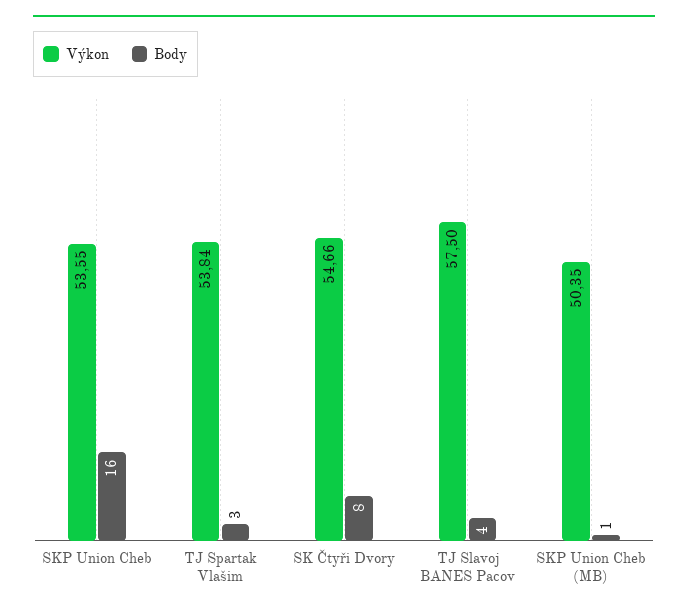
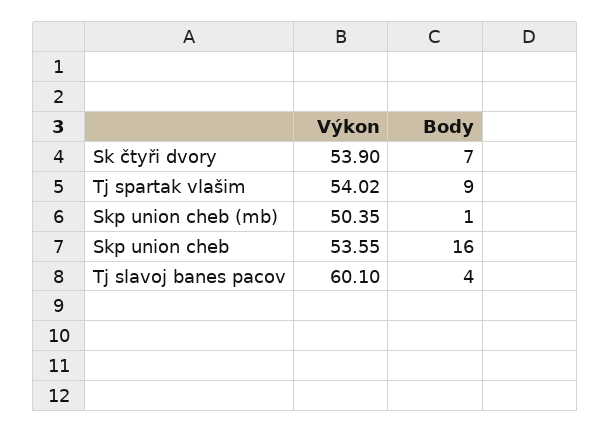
  {
    "Výkon": {
      "SKP Union Cheb": 53.55,
-     "TJ Spartak Vlašim": 53.84,
+     "TJ Spartak Vlašim": 54.02,
-     "SK Čtyři Dvory": 54.66,
+     "SK Čtyři Dvory": 53.9,
-     "TJ Slavoj BANES Pacov": 57.5,
+     "TJ Slavoj BANES Pacov": 60.1,
      "SKP Union Cheb (MB)": 50.35
    },
    "Body": {
      "SKP Union Cheb": 16,
-     "TJ Spartak Vlašim": 3,
+     "TJ Spartak Vlašim": 9,
-     "SK Čtyři Dvory": 8,
+     "SK Čtyři Dvory": 7,
      "TJ Slavoj BANES Pacov": 4,
      "SKP Union Cheb (MB)": 1
    }
  }

